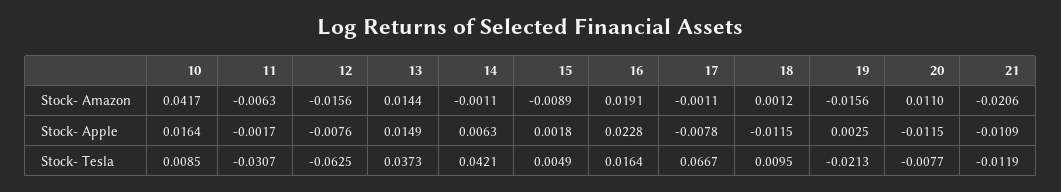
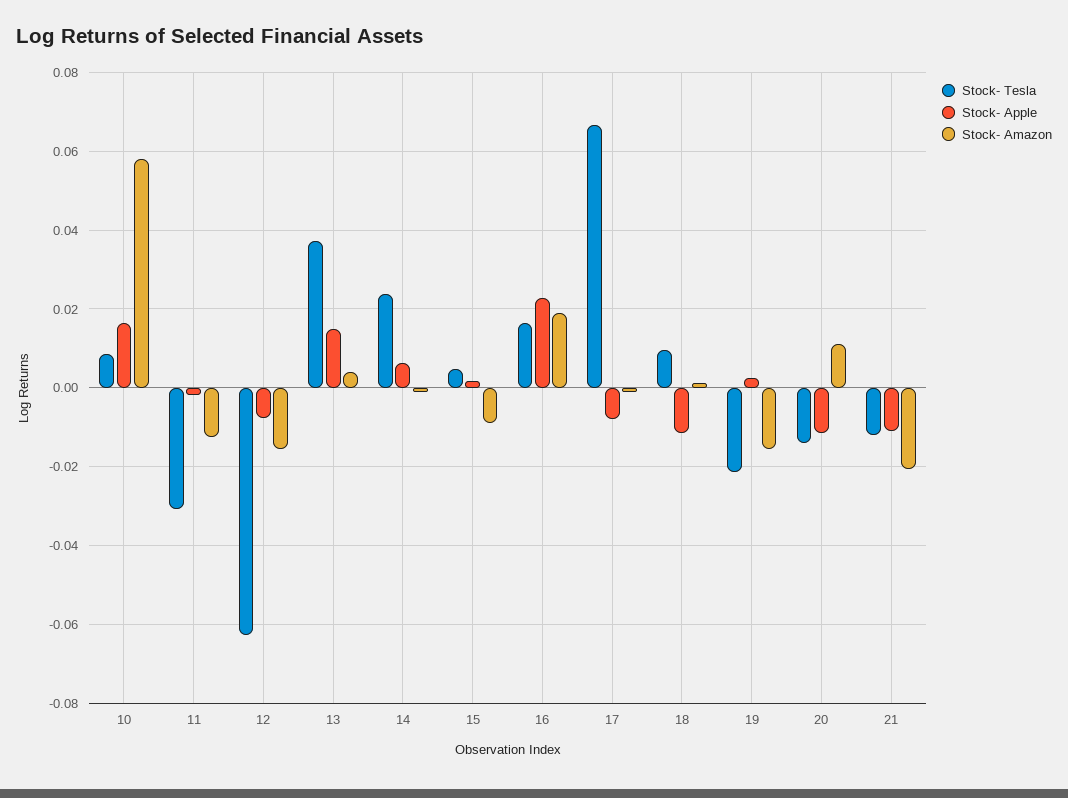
  {
    "Stock- Amazon": {
-     "10": 0.0417,
+     "10": 0.058,
-     "11": -0.0063,
+     "11": -0.012,
      "12": -0.0156,
-     "13": 0.0144,
+     "13": 0.004,
      "14": -0.0011,
      "15": -0.0089,
      "16": 0.0191,
      "17": -0.0011,
      "18": 0.0012,
      "19": -0.0156,
      "20": 0.011,
      "21": -0.0206
    },
    "Stock- Apple": {
      "10": 0.0164,
      "11": -0.0017,
      "12": -0.0076,
      "13": 0.0149,
      "14": 0.0063,
      "15": 0.0018,
      "16": 0.0228,
      "17": -0.0078,
      "18": -0.0115,
      "19": 0.0025,
      "20": -0.0115,
      "21": -0.0109
    },
    "Stock- Tesla": {
      "10": 0.0085,
      "11": -0.0307,
      "12": -0.0625,
      "13": 0.0373,
-     "14": 0.0421,
+     "14": 0.024,
      "15": 0.0049,
      "16": 0.0164,
      "17": 0.0667,
      "18": 0.0095,
      "19": -0.0213,
-     "20": -0.0077,
+     "20": -0.014,
      "21": -0.0119
    }
  }

